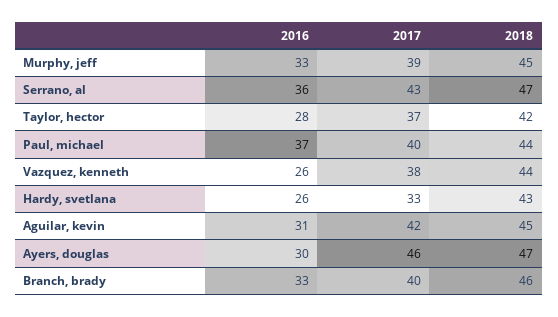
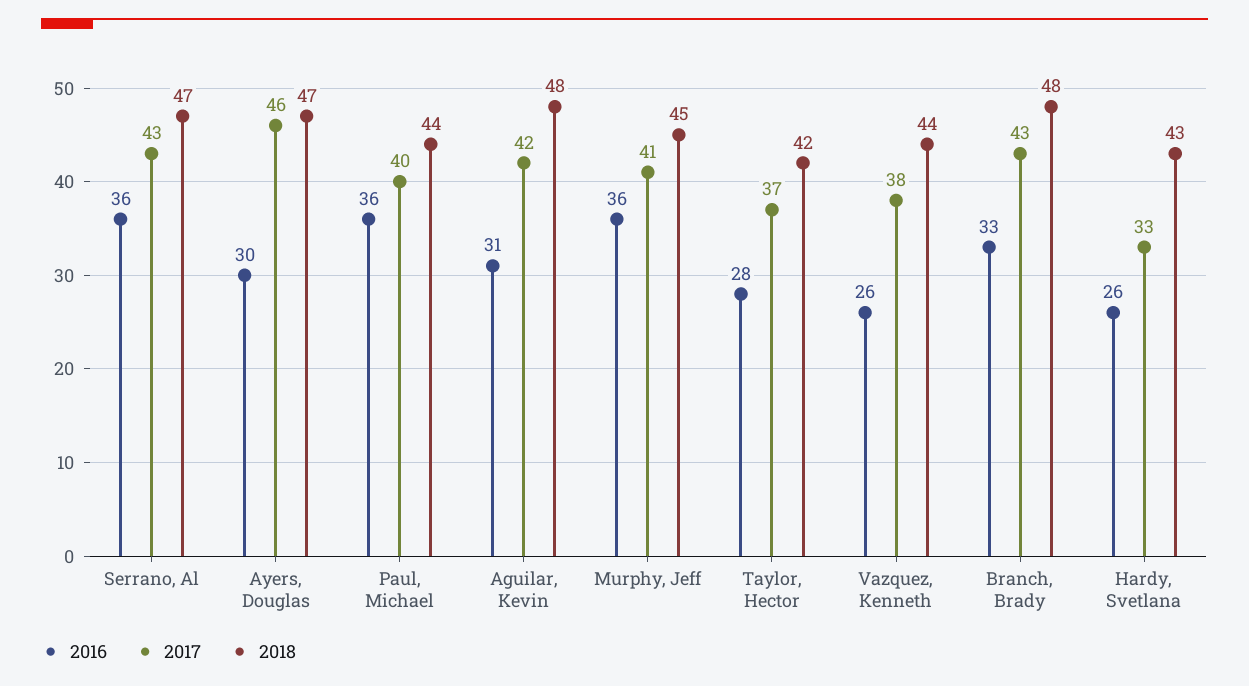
  {
    "2016": {
-     "Murphy, jeff": 33,
+     "Murphy, jeff": 36,
      "Serrano, al": 36,
      "Taylor, hector": 28,
-     "Paul, michael": 37,
+     "Paul, michael": 36,
      "Vazquez, kenneth": 26,
      "Hardy, svetlana": 26,
      "Aguilar, kevin": 31,
      "Ayers, douglas": 30,
      "Branch, brady": 33
    },
    "2017": {
-     "Murphy, jeff": 39,
+     "Murphy, jeff": 41,
      "Serrano, al": 43,
      "Taylor, hector": 37,
      "Paul, michael": 40,
      "Vazquez, kenneth": 38,
      "Hardy, svetlana": 33,
      "Aguilar, kevin": 42,
      "Ayers, douglas": 46,
-     "Branch, brady": 40
+     "Branch, brady": 43
    },
    "2018": {
      "Murphy, jeff": 45,
      "Serrano, al": 47,
      "Taylor, hector": 42,
      "Paul, michael": 44,
      "Vazquez, kenneth": 44,
      "Hardy, svetlana": 43,
-     "Aguilar, kevin": 45,
+     "Aguilar, kevin": 48,
      "Ayers, douglas": 47,
-     "Branch, brady": 46
+     "Branch, brady": 48
    }
  }

